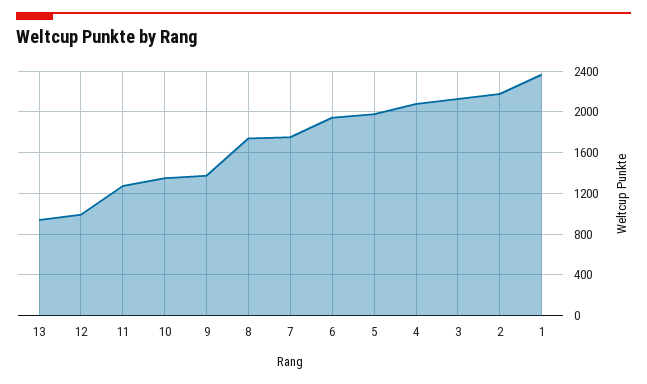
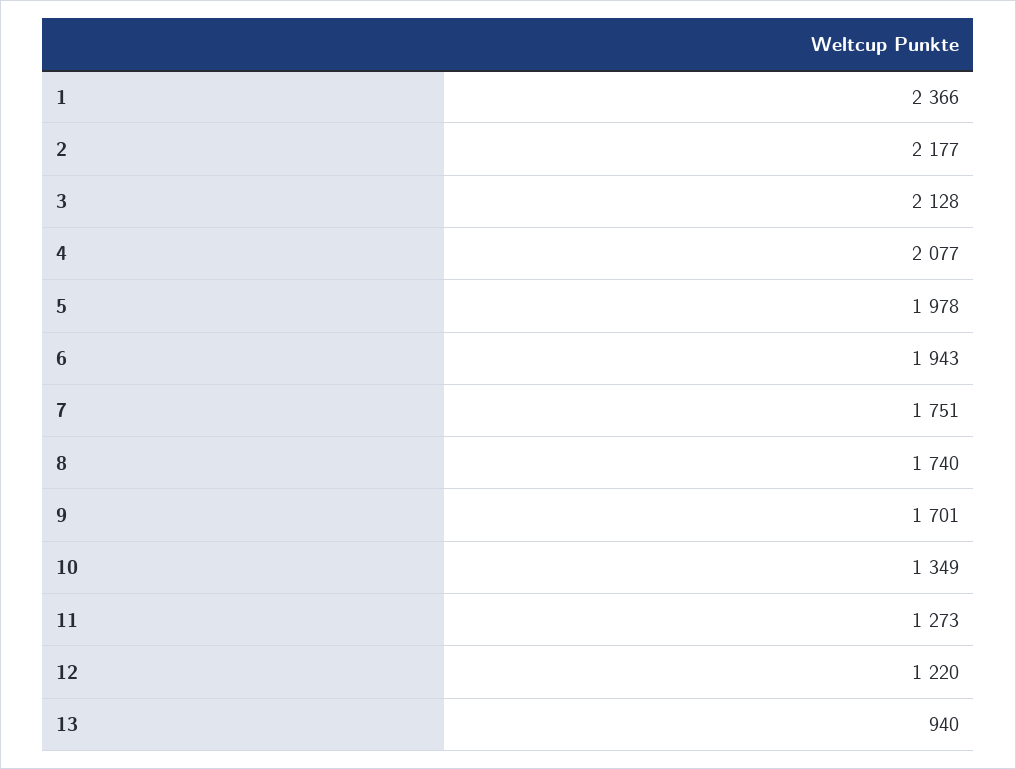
  {
    "13": 940,
-   "12": 1000,
+   "12": 1220,
    "11": 1273,
    "10": 1349,
-   "9": 1400,
+   "9": 1701,
    "8": 1740,
    "7": 1751,
    "6": 1943,
    "5": 1978,
    "4": 2077,
    "3": 2128,
    "2": 2177,
    "1": 2366
  }

